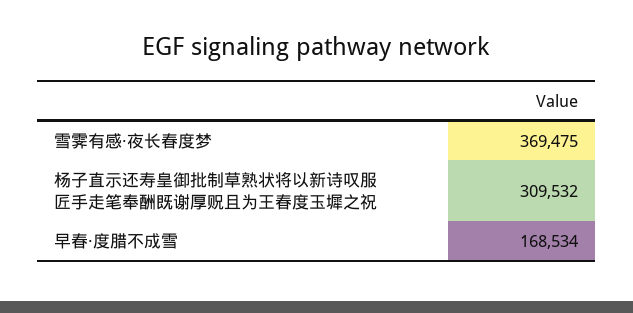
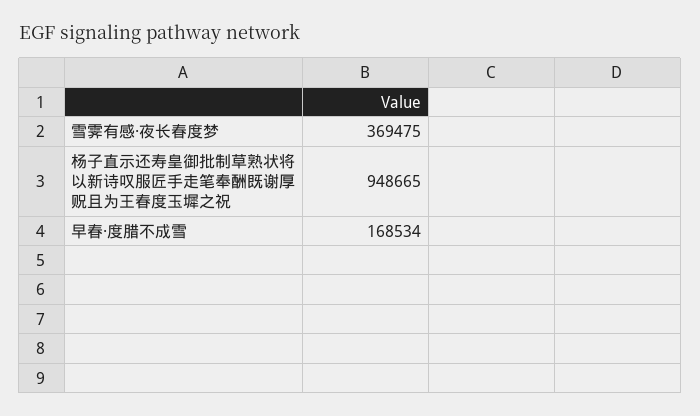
  {
    "雪霁有感·夜长春度梦": 369475,
-   "杨子直示还寿皇御批制草熟状将以新诗叹服匠手走笔奉酬既谢厚贶且为王春度玉墀之祝": 309532,
+   "杨子直示还寿皇御批制草熟状将以新诗叹服匠手走笔奉酬既谢厚贶且为王春度玉墀之祝": 948665,
    "早春·度腊不成雪": 168534
  }

